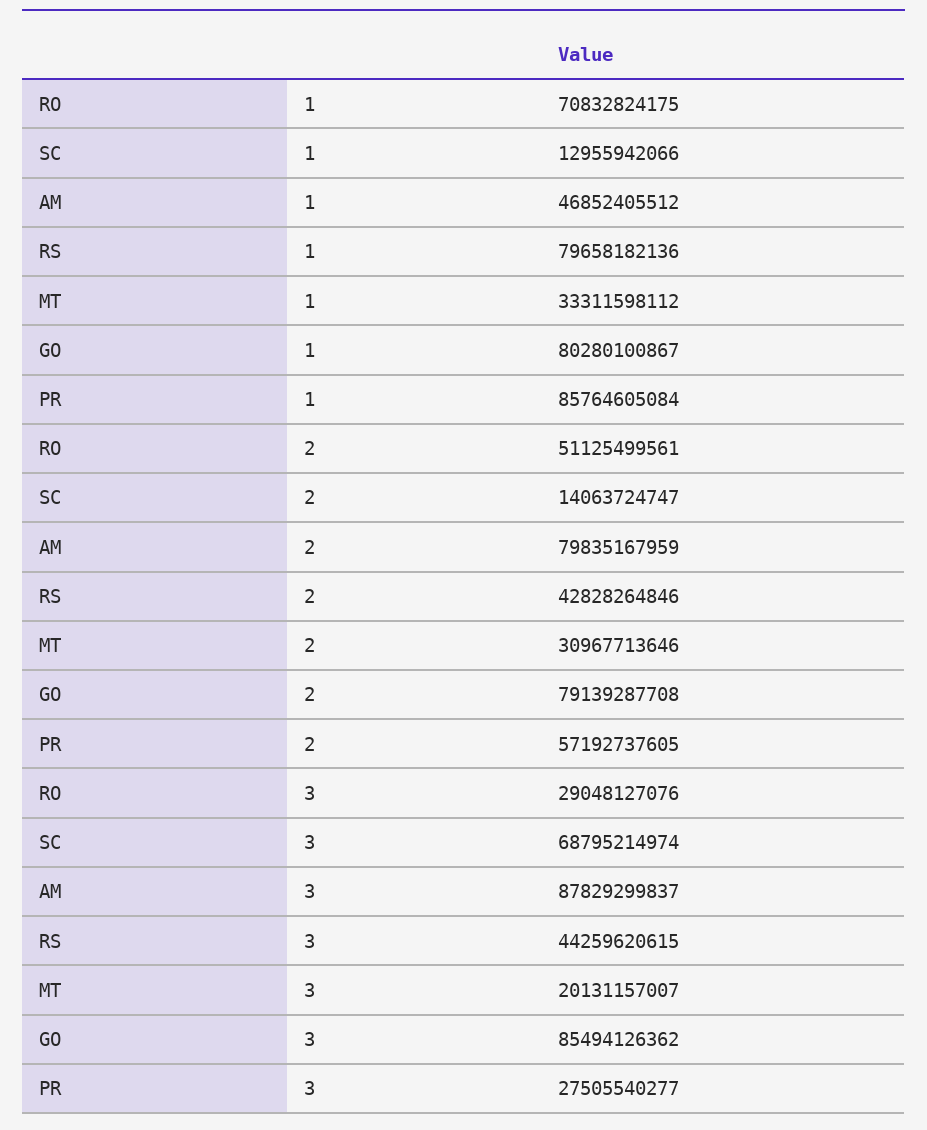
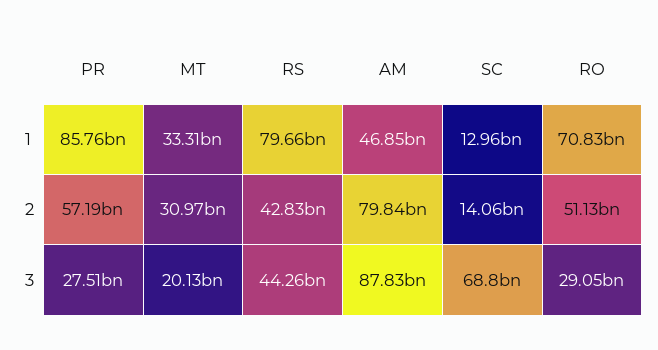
  {
    "RO": {
      "1": 70832824175,
      "2": 51125499561,
      "3": 29048127076
    },
    "SC": {
      "1": 12955942066,
      "2": 14063724747,
      "3": 68795214974
    },
    "AM": {
      "1": 46852405512,
      "2": 79835167959,
      "3": 87829299837
    },
    "RS": {
      "1": 79658182136,
      "2": 42828264846,
      "3": 44259620615
    },
    "MT": {
      "1": 33311598112,
      "2": 30967713646,
      "3": 20131157007
    },
-   "GO": {
-     "1": 80280100867,
-     "2": 79139287708,
-     "3": 85494126362
-   },
    "PR": {
      "1": 85764605084,
      "2": 57192737605,
      "3": 27505540277
    }
  }

